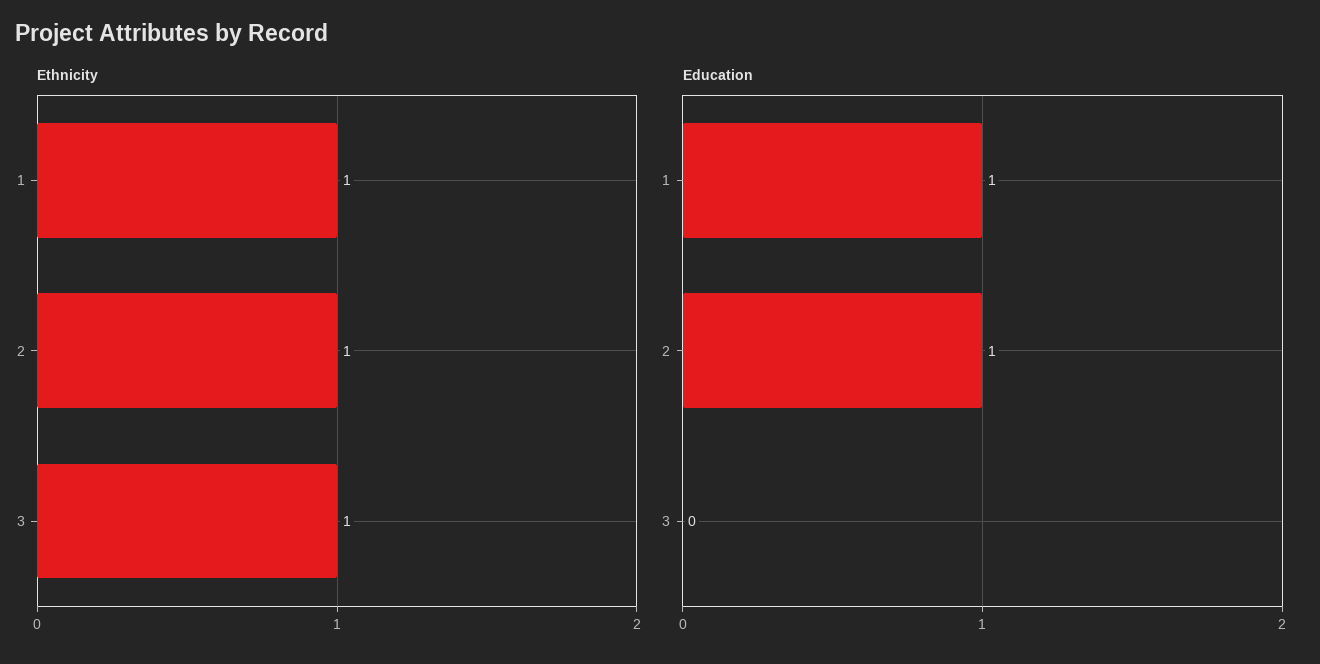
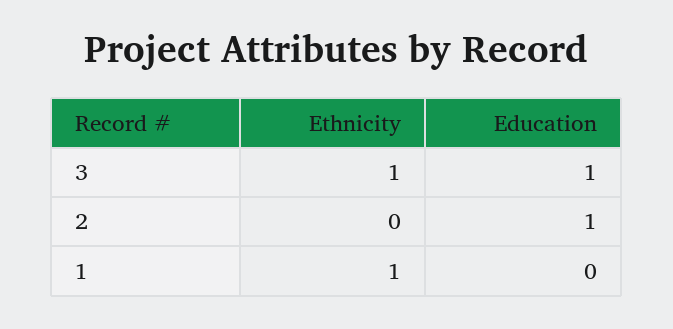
  {
    "Ethnicity": {
      "1": 1,
-     "2": 1,
+     "2": 0,
      "3": 1
    },
    "Education": {
-     "1": 1,
+     "1": 0,
      "2": 1,
-     "3": 0
+     "3": 1
    }
  }

